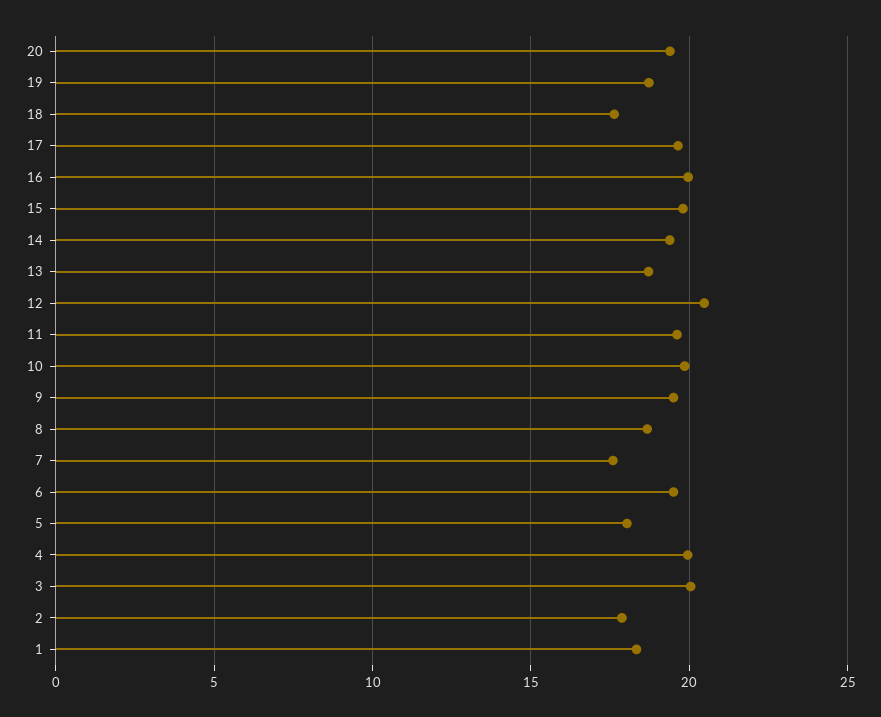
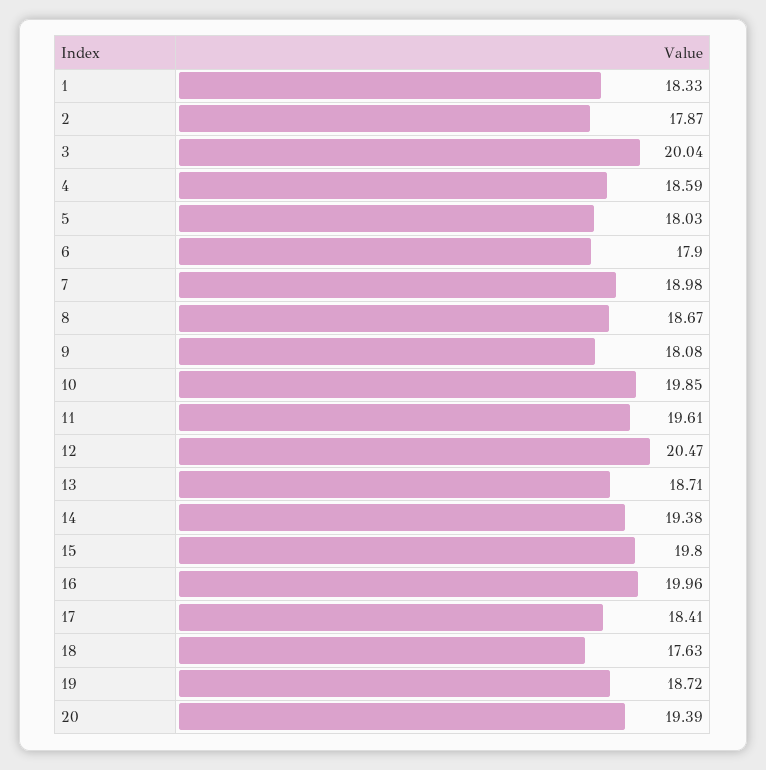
  {
    "20": 19.39,
    "19": 18.72,
    "18": 17.63,
-   "17": 19.5,
+   "17": 18.41,
    "16": 19.96,
    "15": 19.8,
    "14": 19.38,
    "13": 18.71,
    "12": 20.47,
    "11": 19.61,
    "10": 19.85,
-   "9": 19.5,
+   "9": 18.08,
    "8": 18.67,
-   "7": 17.5,
+   "7": 18.98,
-   "6": 19.5,
+   "6": 17.9,
    "5": 18.03,
-   "4": 20,
+   "4": 18.59,
    "3": 20.04,
    "2": 17.87,
    "1": 18.33
  }

